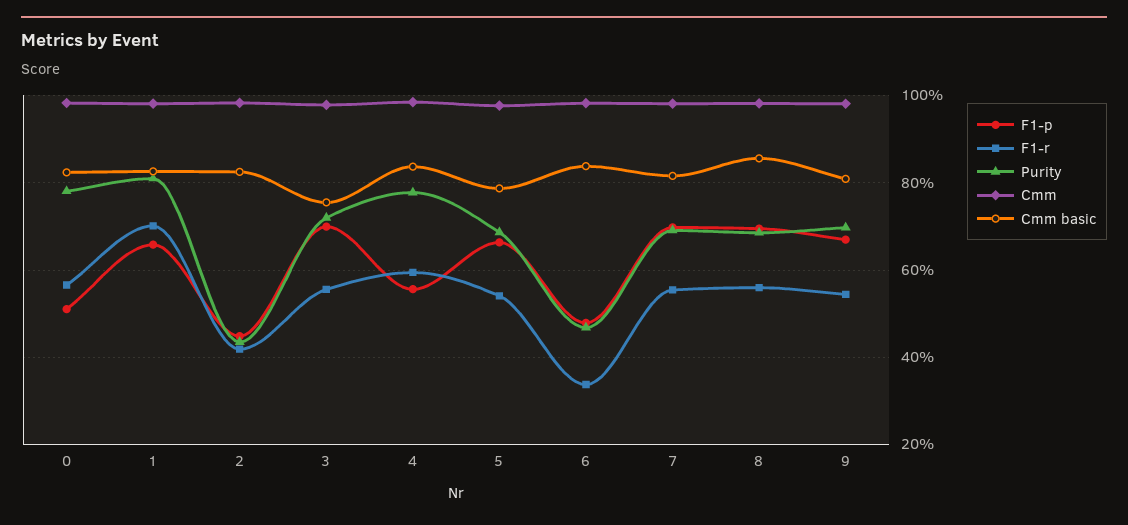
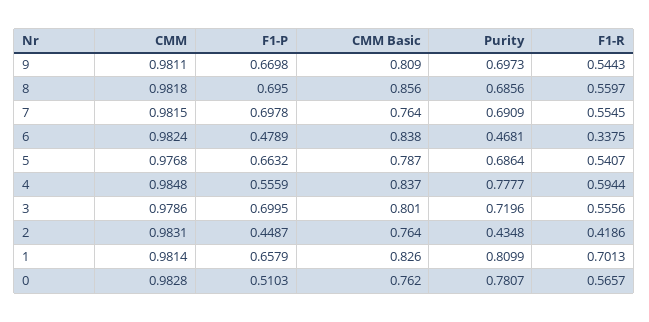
  {
    "F1-p": {
      "0": 0.5103,
      "1": 0.6579,
      "2": 0.4487,
      "3": 0.6995,
      "4": 0.5559,
      "5": 0.6632,
      "6": 0.4789,
      "7": 0.6978,
      "8": 0.695,
      "9": 0.6698
    },
    "F1-r": {
      "0": 0.5657,
      "1": 0.7013,
      "2": 0.4186,
      "3": 0.5556,
      "4": 0.5944,
      "5": 0.5407,
      "6": 0.3375,
      "7": 0.5545,
      "8": 0.5597,
      "9": 0.5443
    },
    "Purity": {
      "0": 0.7807,
      "1": 0.8099,
      "2": 0.4348,
      "3": 0.7196,
      "4": 0.7777,
      "5": 0.6864,
      "6": 0.4681,
      "7": 0.6909,
      "8": 0.6856,
      "9": 0.6973
    },
    "Cmm": {
      "0": 0.9828,
      "1": 0.9814,
      "2": 0.9831,
      "3": 0.9786,
      "4": 0.9848,
      "5": 0.9768,
      "6": 0.9824,
      "7": 0.9815,
      "8": 0.9818,
      "9": 0.9811
    },
    "Cmm basic": {
-     "0": 0.82,
+     "0": 0.762,
      "1": 0.826,
-     "2": 0.82,
+     "2": 0.764,
-     "3": 0.76,
+     "3": 0.801,
      "4": 0.837,
      "5": 0.787,
      "6": 0.838,
-     "7": 0.82,
+     "7": 0.764,
      "8": 0.856,
      "9": 0.809
    }
  }

